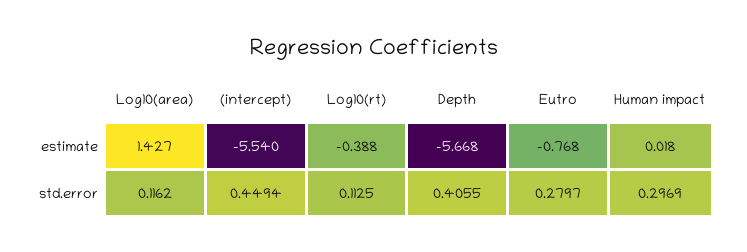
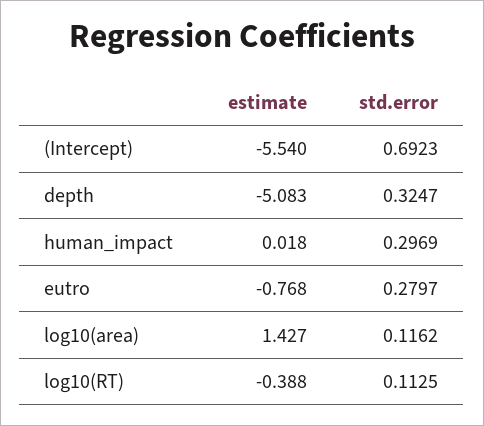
  {
    "Log10(area)": {
      "estimate": 1.427,
      "std.error": 0.1162
    },
    "(intercept)": {
      "estimate": -5.54,
-     "std.error": 0.4494
+     "std.error": 0.6923
    },
    "Log10(rt)": {
      "estimate": -0.388,
      "std.error": 0.1125
    },
    "Depth": {
-     "estimate": -5.668,
+     "estimate": -5.083,
-     "std.error": 0.4055
+     "std.error": 0.3247
    },
    "Eutro": {
      "estimate": -0.768,
      "std.error": 0.2797
    },
    "Human impact": {
      "estimate": 0.018,
      "std.error": 0.2969
    }
  }

